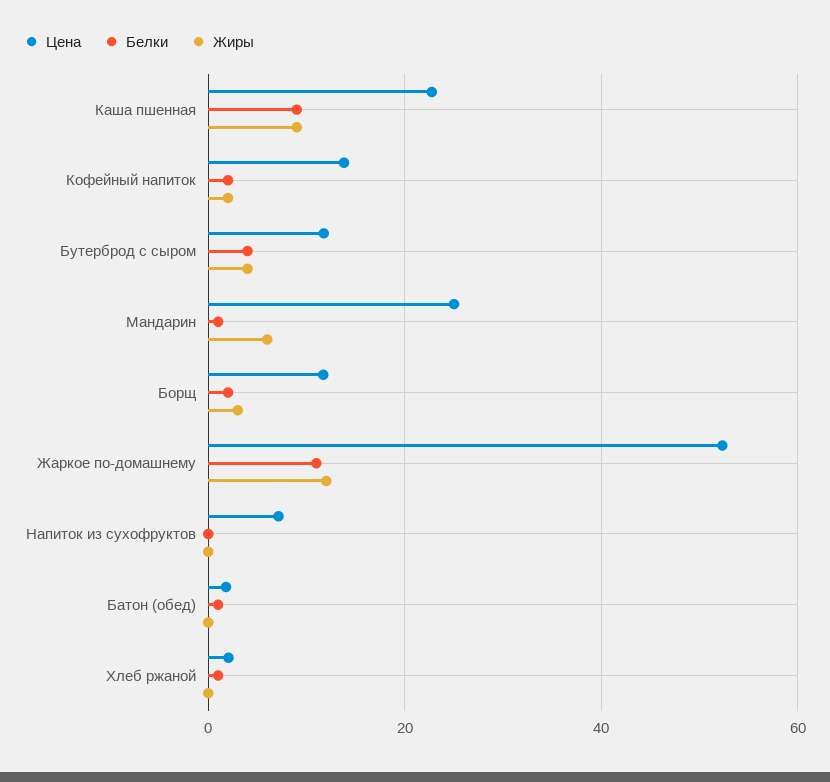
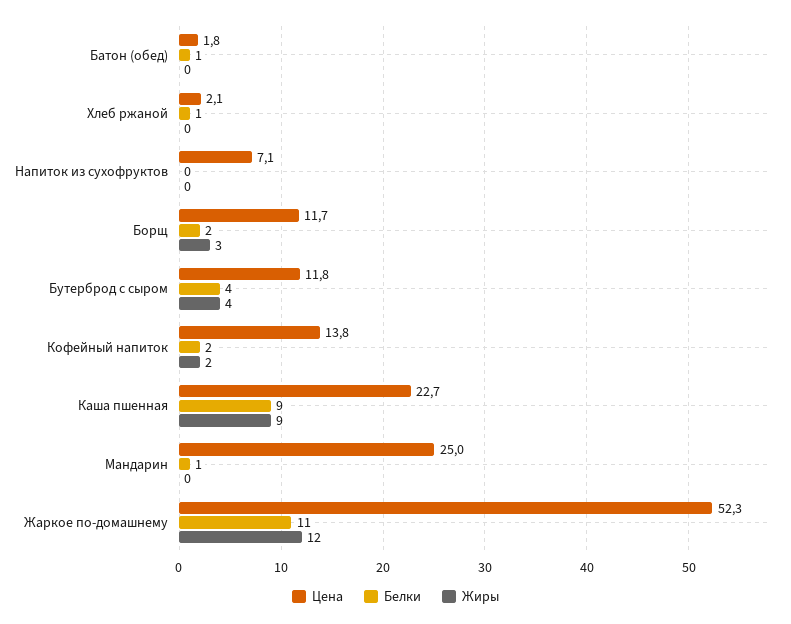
  {
    "Цена": {
      "Каша пшенная": 22.7,
      "Кофейный напиток": 13.8,
      "Бутерброд с сыром": 11.8,
      "Мандарин": 25,
      "Борщ": 11.7,
      "Жаркое по-домашнему": 52.3,
      "Напиток из сухофруктов": 7.1,
      "Батон (обед)": 1.8,
      "Хлеб ржаной": 2.1
    },
    "Белки": {
      "Каша пшенная": 9,
      "Кофейный напиток": 2,
      "Бутерброд с сыром": 4,
      "Мандарин": 1,
      "Борщ": 2,
      "Жаркое по-домашнему": 11,
      "Напиток из сухофруктов": 0,
      "Батон (обед)": 1,
      "Хлеб ржаной": 1
    },
    "Жиры": {
      "Каша пшенная": 9,
      "Кофейный напиток": 2,
      "Бутерброд с сыром": 4,
-     "Мандарин": 6,
+     "Мандарин": 0,
      "Борщ": 3,
      "Жаркое по-домашнему": 12,
      "Напиток из сухофруктов": 0,
      "Батон (обед)": 0,
      "Хлеб ржаной": 0
    }
  }

